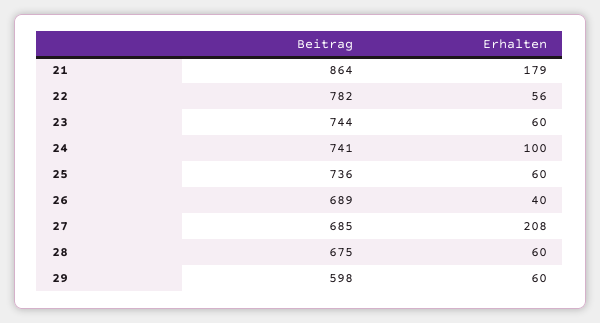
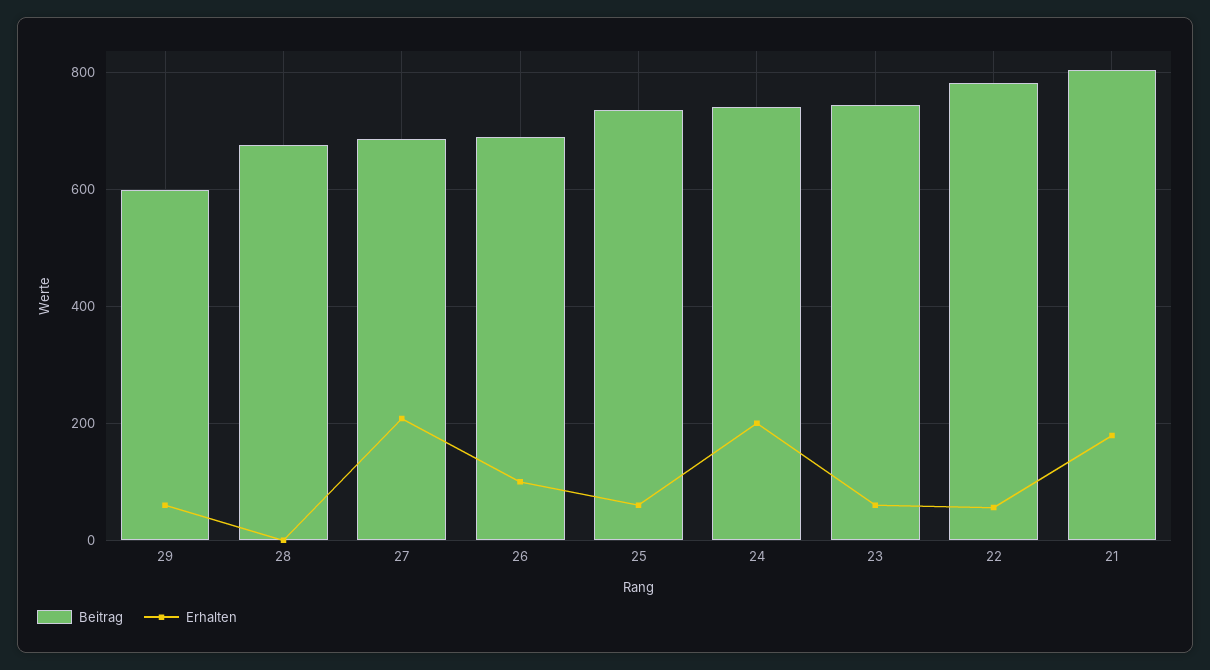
  {
    "Beitrag": {
-     "21": 864,
+     "21": 800,
      "22": 782,
      "23": 744,
      "24": 741,
      "25": 736,
      "26": 689,
      "27": 685,
      "28": 675,
      "29": 598
    },
    "Erhalten": {
      "21": 179,
      "22": 56,
      "23": 60,
-     "24": 100,
+     "24": 200,
      "25": 60,
-     "26": 40,
+     "26": 100,
      "27": 208,
-     "28": 60,
+     "28": 0,
      "29": 60
    }
  }

